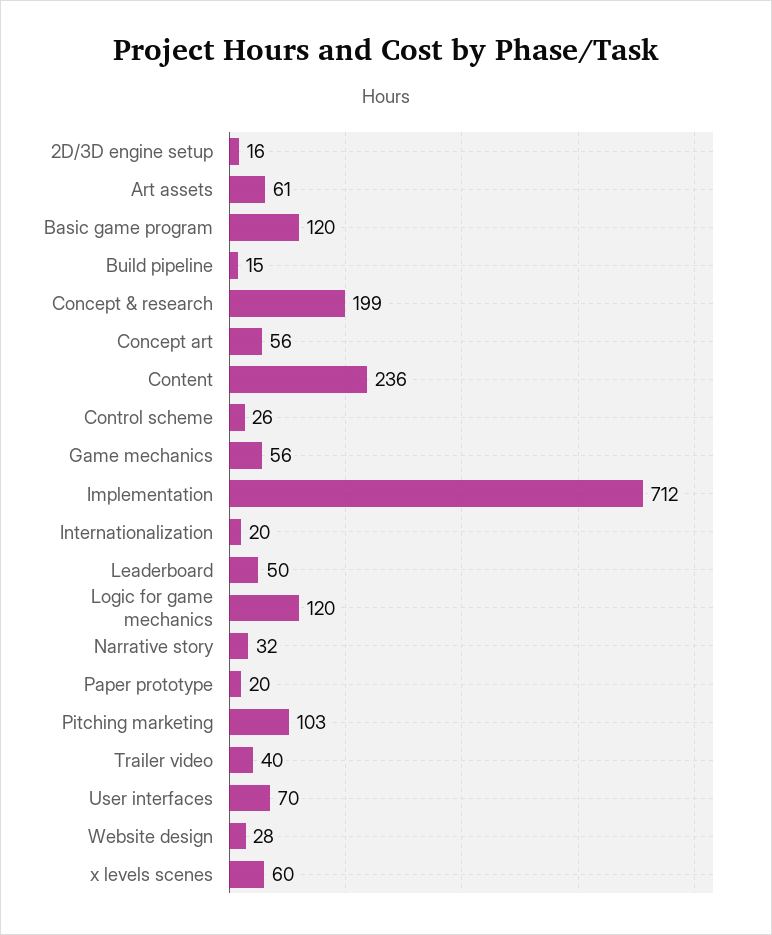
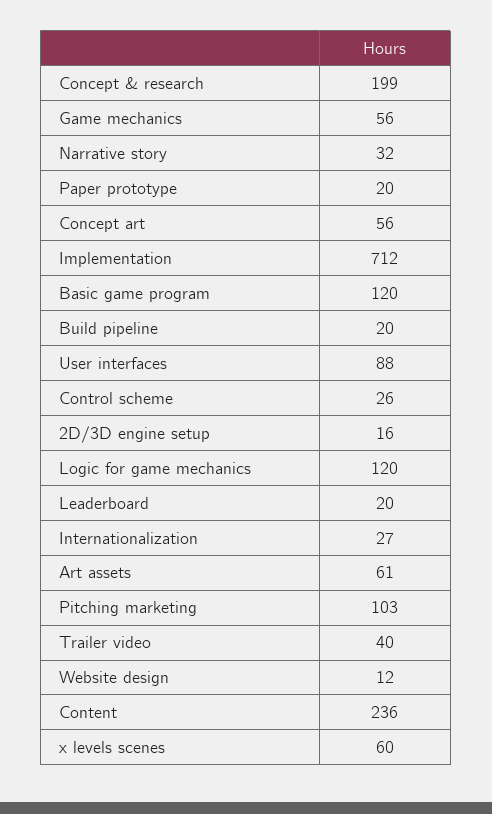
  {
    "2D/3D engine setup": 16,
    "Art assets": 61,
    "Basic game program": 120,
-   "Build pipeline": 15,
+   "Build pipeline": 20,
    "Concept & research": 199,
    "Concept art": 56,
    "Content": 236,
    "Control scheme": 26,
    "Game mechanics": 56,
    "Implementation": 712,
-   "Internationalization": 20,
+   "Internationalization": 27,
-   "Leaderboard": 50,
+   "Leaderboard": 20,
    "Logic for game mechanics": 120,
    "Narrative story": 32,
    "Paper prototype": 20,
    "Pitching marketing": 103,
    "Trailer video": 40,
-   "User interfaces": 70,
+   "User interfaces": 88,
-   "Website design": 28,
+   "Website design": 12,
    "x levels scenes": 60
  }

